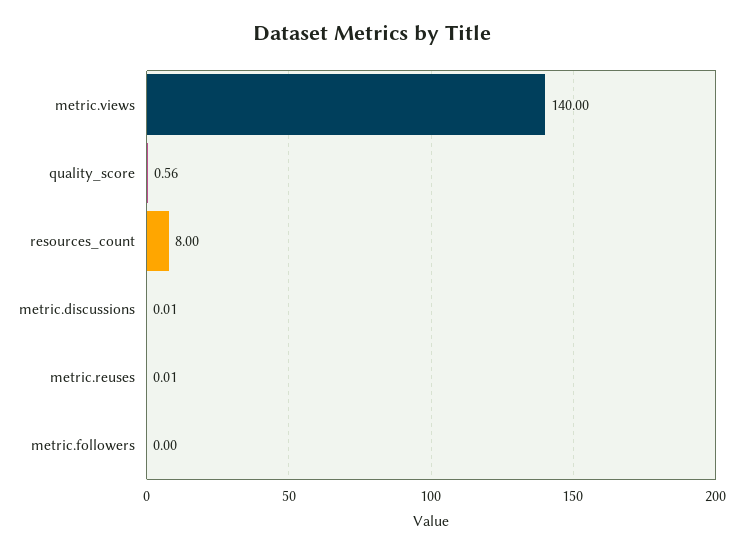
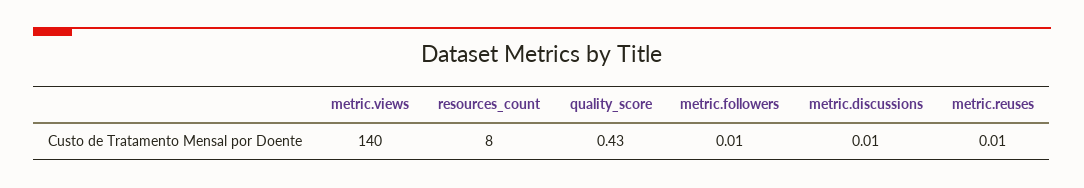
  {
    "metric.views": 140,
-   "quality_score": 0.56,
+   "quality_score": 0.43,
    "resources_count": 8,
    "metric.discussions": 0.01,
    "metric.reuses": 0.01,
-   "metric.followers": 0
+   "metric.followers": 0.01
  }

